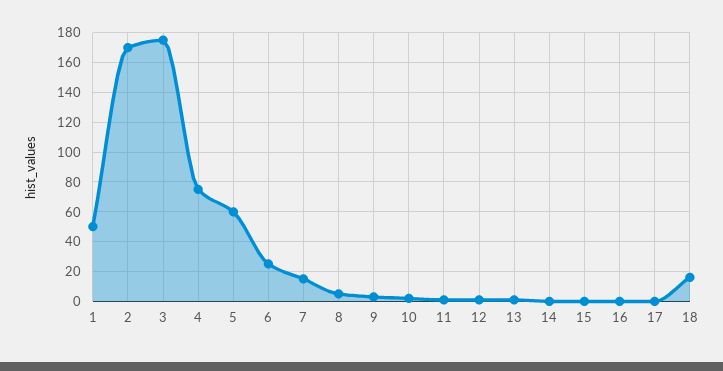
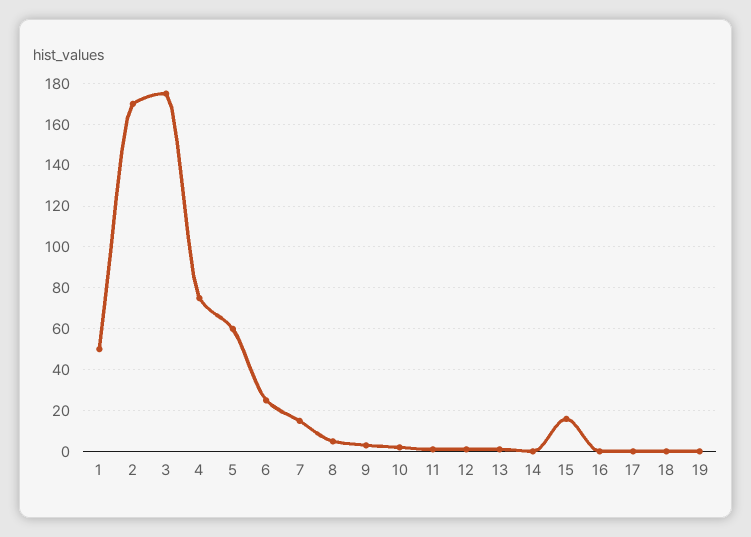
  {
    "1": 50,
    "2": 170,
    "3": 175,
    "4": 75,
    "5": 60,
    "6": 25,
    "7": 15,
    "8": 5,
    "9": 5,
    "10": 0,
    "11": 0,
    "12": 0,
    "13": 0,
    "14": 0,
-   "15": 0,
+   "15": 15,
    "16": 0,
    "17": 0,
-   "18": 15
+   "18": 0,
+   "19": 0
  }

